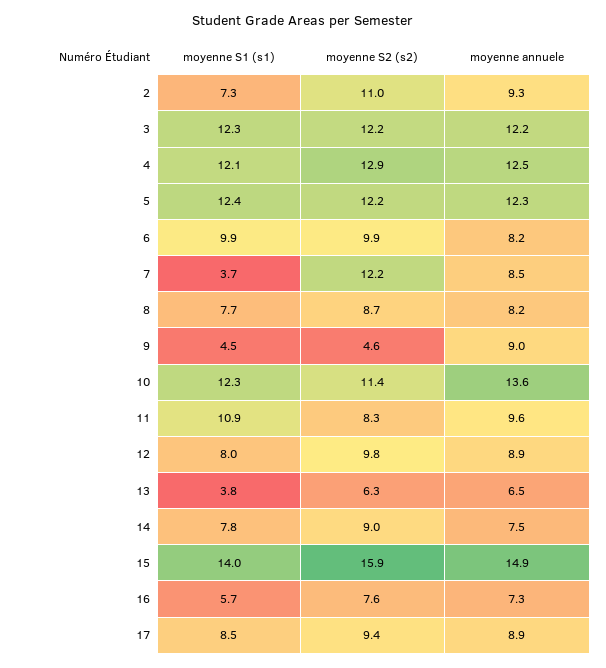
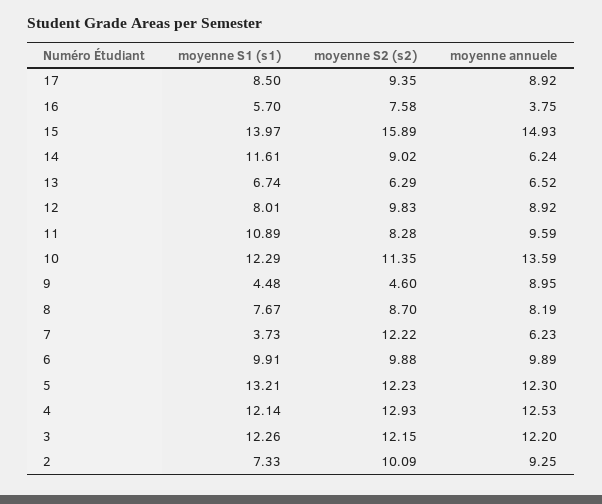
  {
    "moyenne S1 (s1)": {
      "2": 7.33,
      "3": 12.26,
      "4": 12.14,
-     "5": 12.4,
+     "5": 13.21,
      "6": 9.91,
      "7": 3.73,
      "8": 7.67,
      "9": 4.48,
      "10": 12.29,
      "11": 10.89,
      "12": 8.01,
-     "13": 3.8,
+     "13": 6.74,
-     "14": 7.8,
+     "14": 11.61,
      "15": 13.97,
      "16": 5.7,
      "17": 8.5
    },
    "moyenne S2 (s2)": {
-     "2": 11,
+     "2": 10.09,
      "3": 12.15,
      "4": 12.93,
      "5": 12.23,
      "6": 9.88,
      "7": 12.22,
      "8": 8.7,
      "9": 4.6,
      "10": 11.35,
      "11": 8.28,
      "12": 9.83,
      "13": 6.29,
      "14": 9.02,
      "15": 15.89,
      "16": 7.58,
      "17": 9.35
    },
    "moyenne annuele": {
      "2": 9.25,
      "3": 12.2,
      "4": 12.53,
      "5": 12.3,
-     "6": 8.2,
+     "6": 9.89,
-     "7": 8.5,
+     "7": 6.23,
      "8": 8.19,
      "9": 8.95,
      "10": 13.59,
      "11": 9.59,
      "12": 8.92,
      "13": 6.52,
-     "14": 7.5,
+     "14": 6.24,
      "15": 14.93,
-     "16": 7.3,
+     "16": 3.75,
      "17": 8.92
    }
  }

